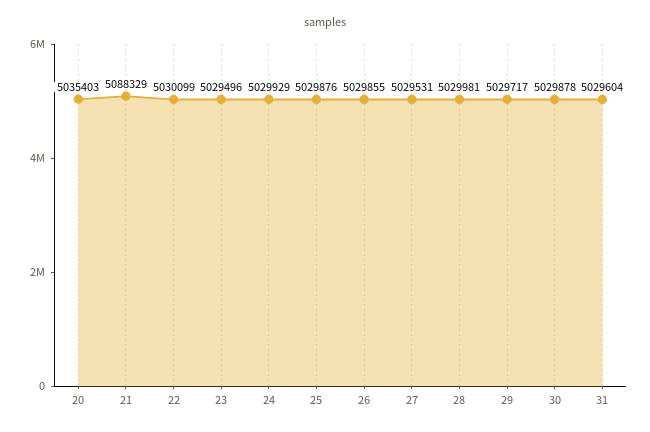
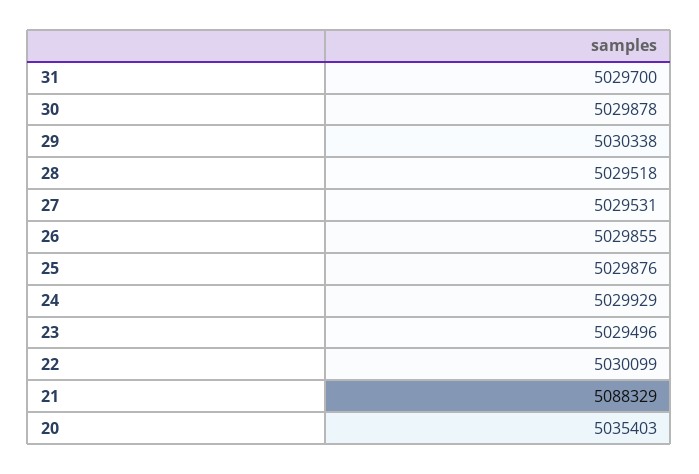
  {
    "20": 5035403,
    "21": 5088329,
    "22": 5030099,
    "23": 5029496,
    "24": 5029929,
    "25": 5029876,
    "26": 5029855,
    "27": 5029531,
-   "28": 5029981,
+   "28": 5029518,
-   "29": 5029717,
+   "29": 5030338,
    "30": 5029878,
-   "31": 5029604
+   "31": 5029700
  }

